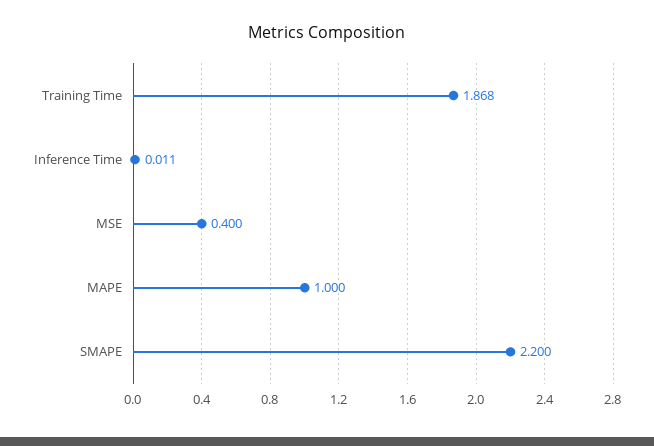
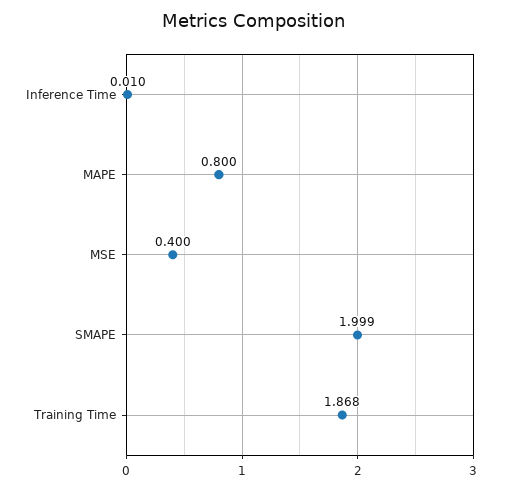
  {
    "Training Time": 1.868,
-   "Inference Time": 0.011,
+   "Inference Time": 0.01,
    "MSE": 0.4,
-   "MAPE": 1,
+   "MAPE": 0.8,
-   "SMAPE": 2.2
+   "SMAPE": 1.999
  }

